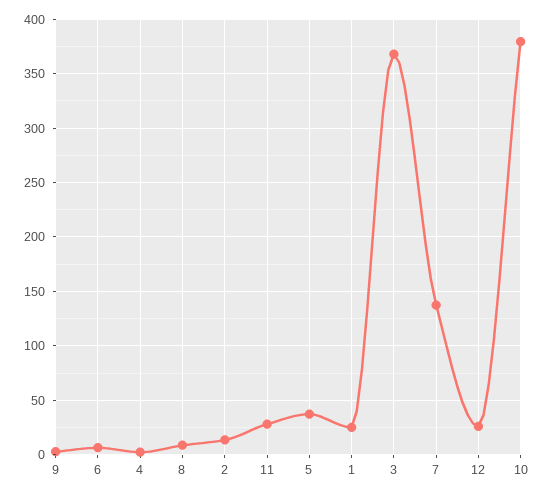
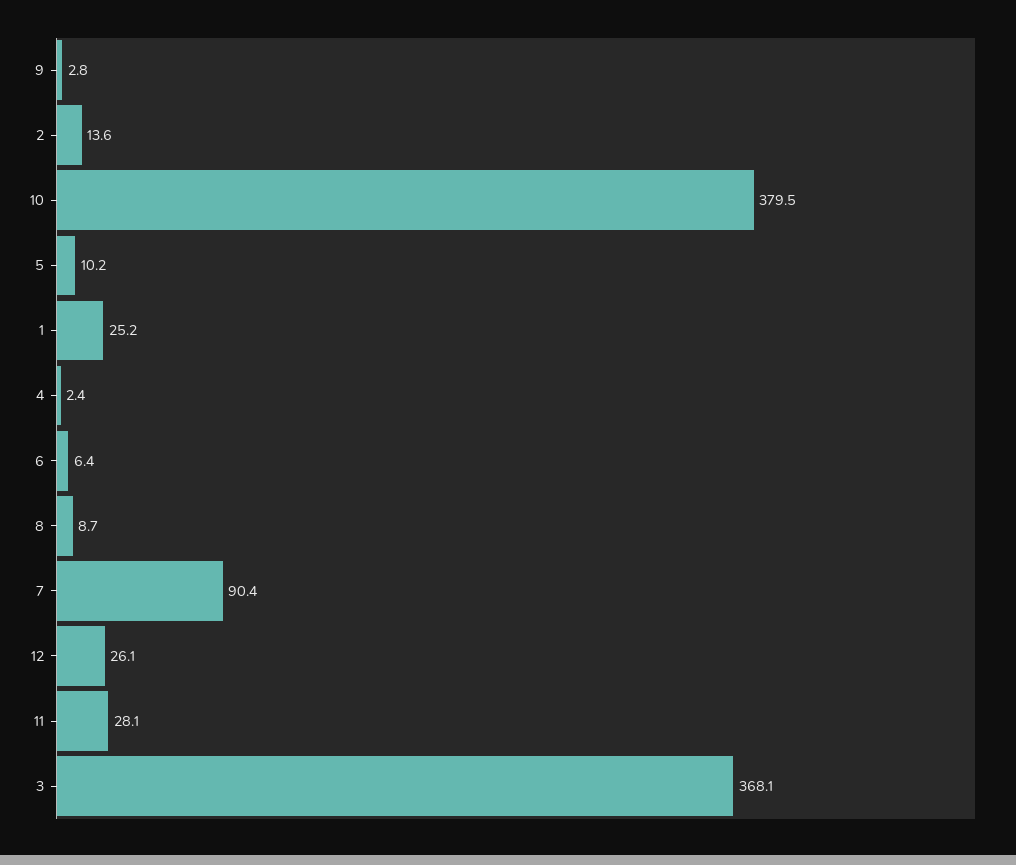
  {
    "9": 2.8,
    "6": 6.4,
    "4": 2.4,
    "8": 8.7,
    "2": 13.6,
    "11": 28.1,
-   "5": 40,
+   "5": 10.2,
    "1": 25.2,
    "3": 368.1,
-   "7": 140,
+   "7": 90.4,
    "12": 26.1,
    "10": 379.5
  }

